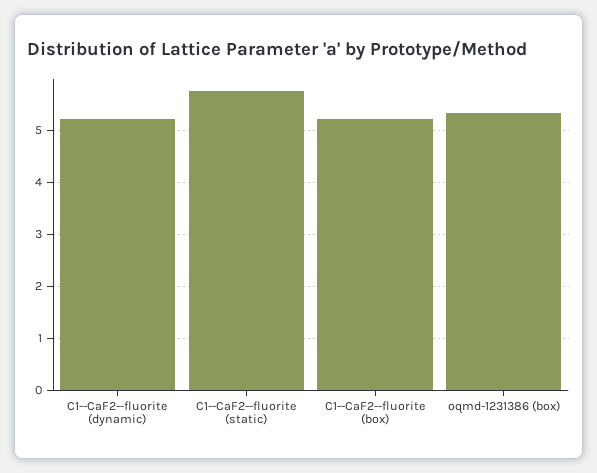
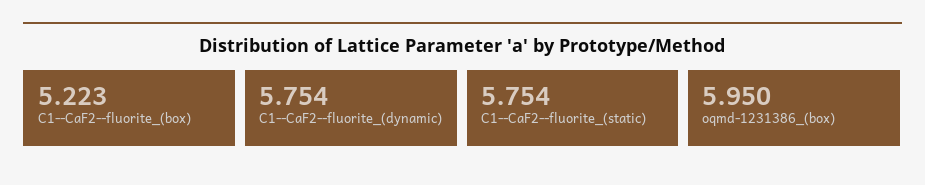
  {
-   "C1--CaF2--fluorite (dynamic)": 5.2,
+   "C1--CaF2--fluorite (dynamic)": 5.754,
    "C1--CaF2--fluorite (static)": 5.754,
    "C1--CaF2--fluorite (box)": 5.223,
-   "oqmd-1231386 (box)": 5.4
+   "oqmd-1231386 (box)": 5.95
  }

